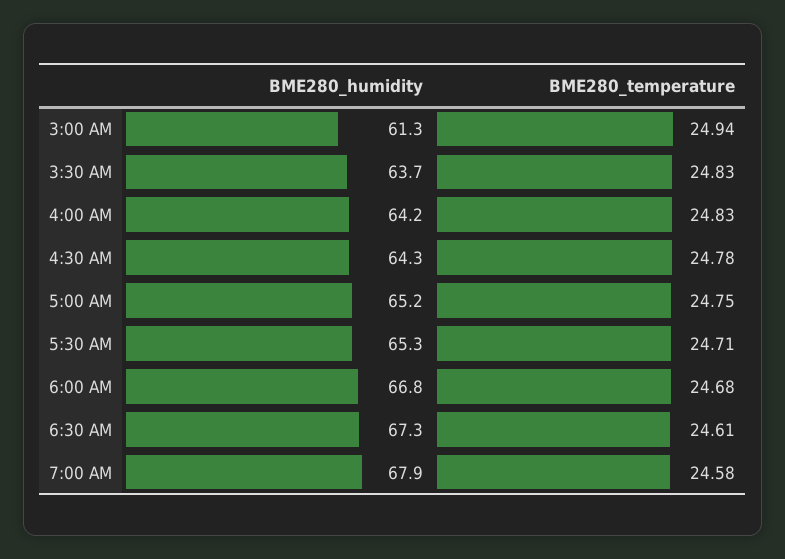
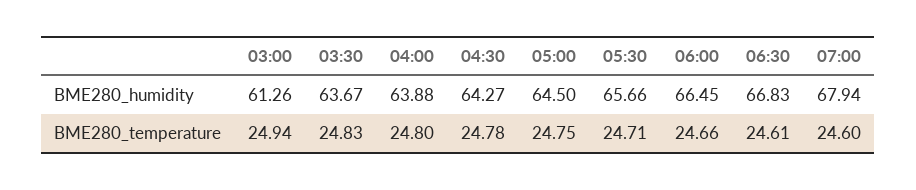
  {
    "BME280_humidity": {
      "3:00 AM": 61.26,
      "3:30 AM": 63.67,
-     "4:00 AM": 64.2,
+     "4:00 AM": 63.88,
      "4:30 AM": 64.27,
-     "5:00 AM": 65.2,
+     "5:00 AM": 64.5,
-     "5:30 AM": 65.3,
+     "5:30 AM": 65.66,
-     "6:00 AM": 66.8,
+     "6:00 AM": 66.45,
-     "6:30 AM": 67.3,
+     "6:30 AM": 66.83,
      "7:00 AM": 67.94
    },
    "BME280_temperature": {
      "3:00 AM": 24.94,
      "3:30 AM": 24.83,
-     "4:00 AM": 24.83,
+     "4:00 AM": 24.8,
      "4:30 AM": 24.78,
      "5:00 AM": 24.75,
      "5:30 AM": 24.71,
-     "6:00 AM": 24.68,
+     "6:00 AM": 24.66,
      "6:30 AM": 24.61,
-     "7:00 AM": 24.58
+     "7:00 AM": 24.6
    }
  }

